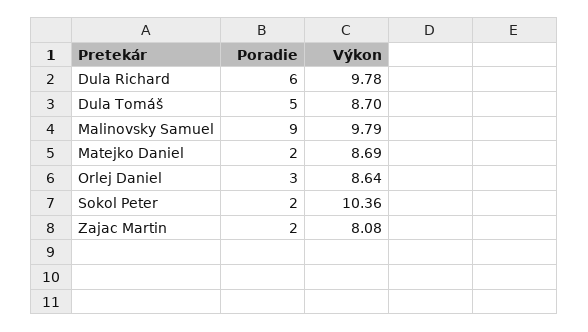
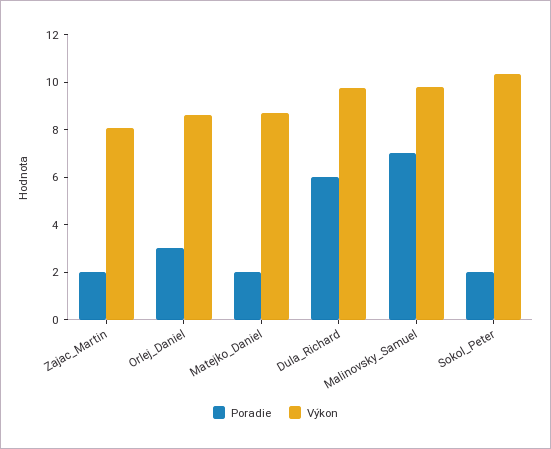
  {
    "Poradie": {
      "Dula Richard": 6,
-     "Dula Tomáš": 5,
-     "Malinovsky Samuel": 9,
+     "Malinovsky Samuel": 7,
      "Matejko Daniel": 2,
      "Orlej Daniel": 3,
      "Sokol Peter": 2,
      "Zajac Martin": 2
    },
    "Výkon": {
      "Dula Richard": 9.78,
-     "Dula Tomáš": 8.7,
      "Malinovsky Samuel": 9.79,
      "Matejko Daniel": 8.69,
      "Orlej Daniel": 8.64,
      "Sokol Peter": 10.36,
      "Zajac Martin": 8.08
    }
  }

